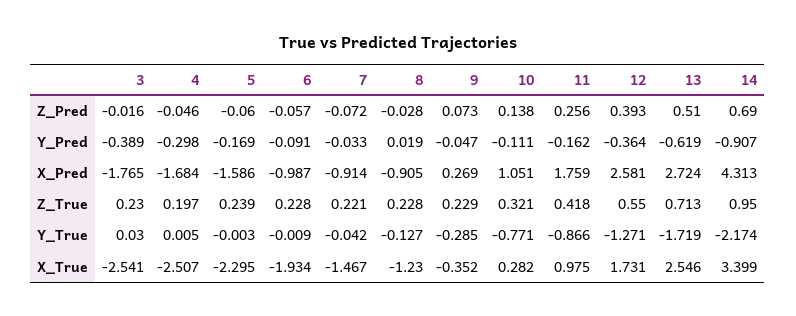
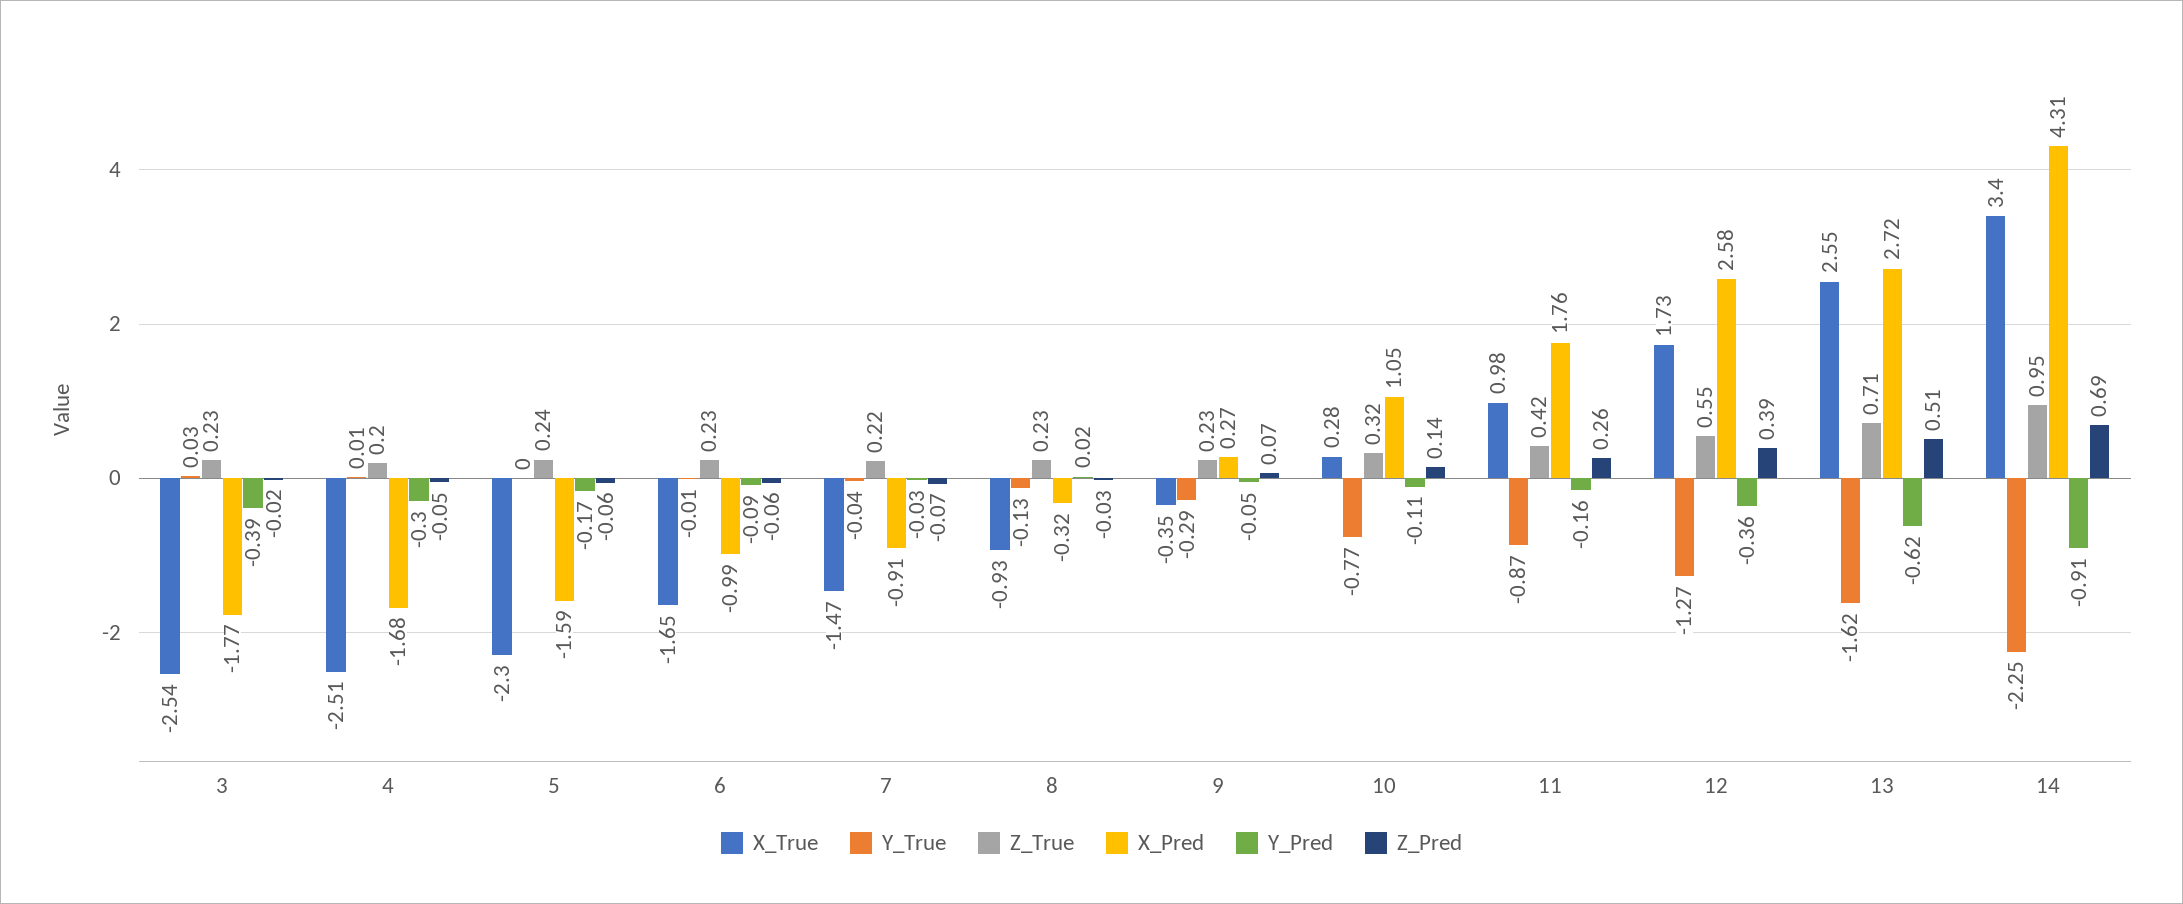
  {
    "Z_Pred": {
      "3": -0.016,
      "4": -0.046,
      "5": -0.06,
      "6": -0.057,
      "7": -0.072,
      "8": -0.028,
      "9": 0.073,
      "10": 0.138,
      "11": 0.256,
      "12": 0.393,
      "13": 0.51,
      "14": 0.69
    },
    "Y_Pred": {
      "3": -0.389,
      "4": -0.298,
      "5": -0.169,
      "6": -0.091,
      "7": -0.033,
      "8": 0.019,
      "9": -0.047,
      "10": -0.111,
      "11": -0.162,
      "12": -0.364,
      "13": -0.619,
      "14": -0.907
    },
    "X_Pred": {
      "3": -1.765,
      "4": -1.684,
      "5": -1.586,
      "6": -0.987,
      "7": -0.914,
-     "8": -0.905,
+     "8": -0.32,
      "9": 0.269,
      "10": 1.051,
      "11": 1.759,
      "12": 2.581,
      "13": 2.724,
      "14": 4.313
    },
    "Z_True": {
      "3": 0.23,
      "4": 0.197,
      "5": 0.239,
      "6": 0.228,
      "7": 0.221,
      "8": 0.228,
      "9": 0.229,
      "10": 0.321,
      "11": 0.418,
      "12": 0.55,
      "13": 0.713,
      "14": 0.95
    },
    "Y_True": {
      "3": 0.03,
      "4": 0.005,
      "5": -0.003,
      "6": -0.009,
      "7": -0.042,
      "8": -0.127,
      "9": -0.285,
      "10": -0.771,
      "11": -0.866,
      "12": -1.271,
-     "13": -1.719,
+     "13": -1.62,
-     "14": -2.174
+     "14": -2.25
    },
    "X_True": {
      "3": -2.541,
      "4": -2.507,
      "5": -2.295,
-     "6": -1.934,
+     "6": -1.65,
      "7": -1.467,
-     "8": -1.23,
+     "8": -0.93,
      "9": -0.352,
      "10": 0.282,
      "11": 0.975,
      "12": 1.731,
      "13": 2.546,
      "14": 3.399
    }
  }

